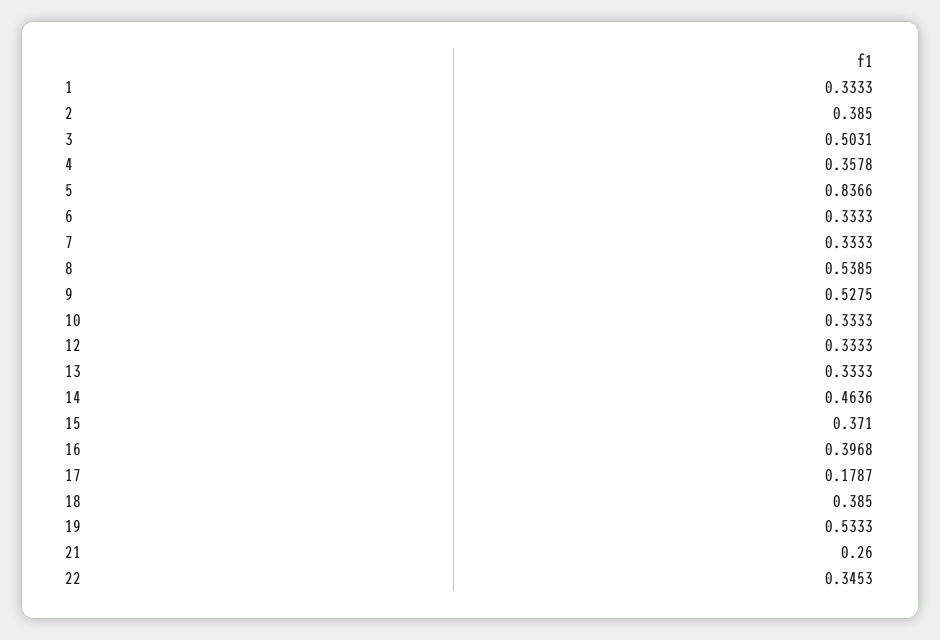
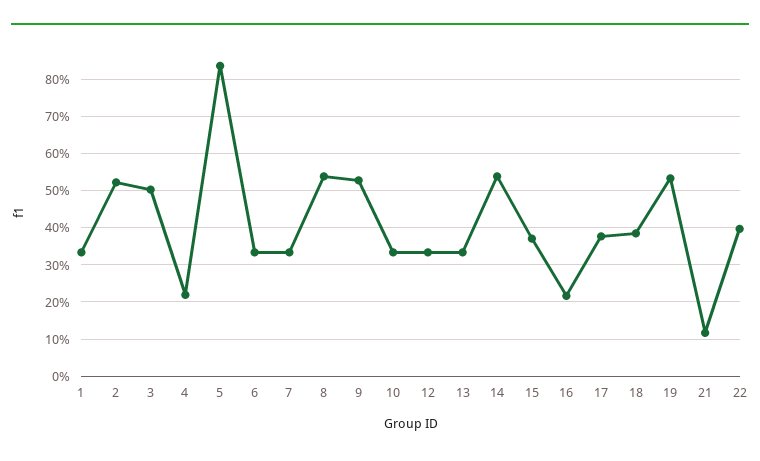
  {
    "1": 0.3333,
-   "2": 0.385,
+   "2": 0.52,
    "3": 0.5031,
-   "4": 0.3578,
+   "4": 0.22,
    "5": 0.8366,
    "6": 0.3333,
    "7": 0.3333,
    "8": 0.5385,
    "9": 0.5275,
    "10": 0.3333,
    "12": 0.3333,
    "13": 0.3333,
-   "14": 0.4636,
+   "14": 0.54,
    "15": 0.371,
-   "16": 0.3968,
+   "16": 0.22,
-   "17": 0.1787,
+   "17": 0.38,
    "18": 0.385,
    "19": 0.5333,
-   "21": 0.26,
+   "21": 0.12,
-   "22": 0.3453
+   "22": 0.4
  }

